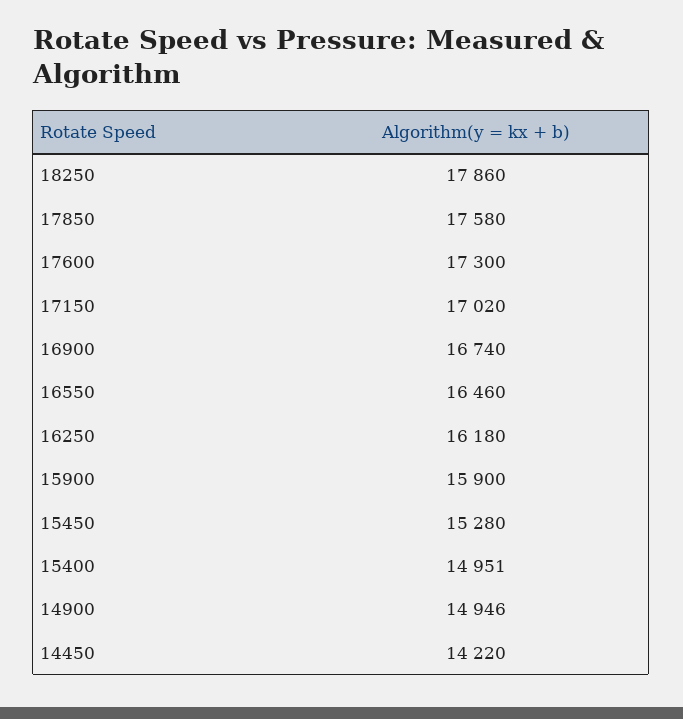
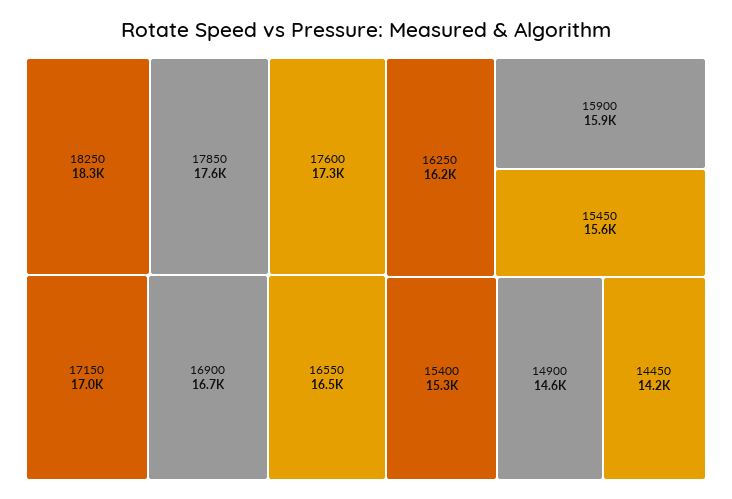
  {
-   "18250": 17860,
+   "18250": 18300,
    "17850": 17580,
    "17600": 17300,
    "17150": 17020,
    "16900": 16740,
    "16550": 16460,
    "16250": 16180,
    "15900": 15900,
-   "15450": 15280,
+   "15450": 15600,
-   "15400": 14951,
+   "15400": 15300,
-   "14900": 14946,
+   "14900": 14600,
    "14450": 14220
  }

